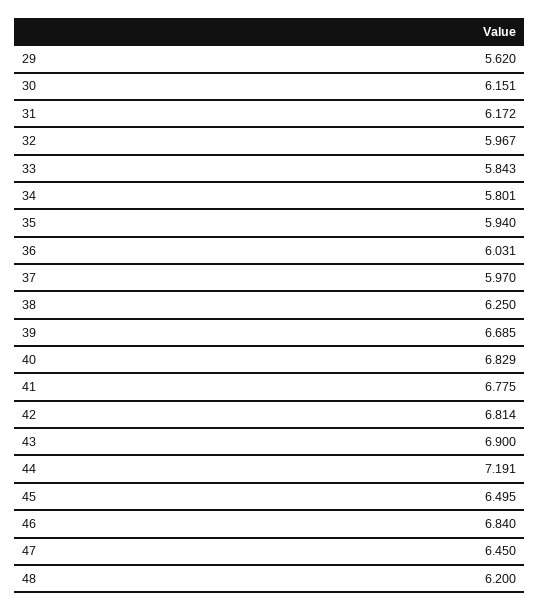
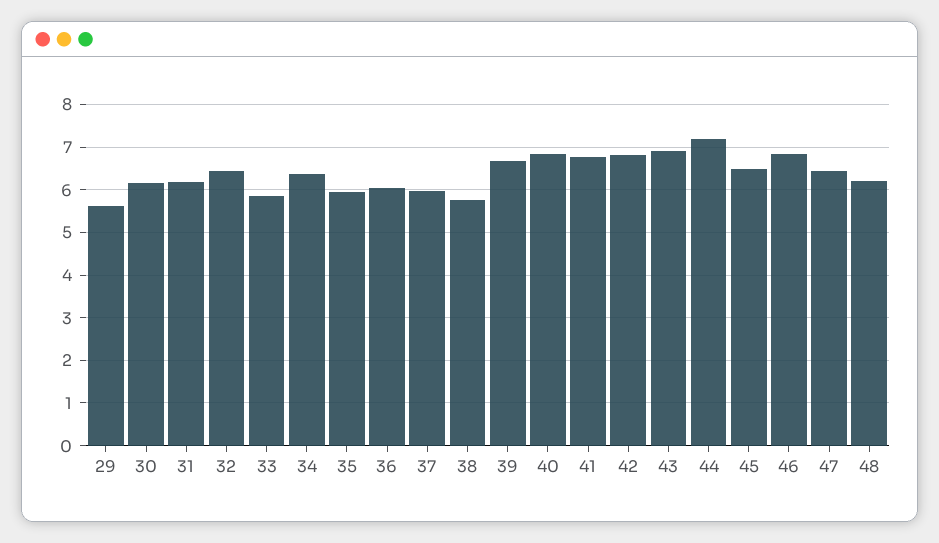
  {
    "29": 5.62,
    "30": 6.151,
    "31": 6.172,
-   "32": 5.967,
+   "32": 6.4,
    "33": 5.843,
-   "34": 5.801,
+   "34": 6.4,
    "35": 5.94,
    "36": 6.031,
    "37": 5.97,
-   "38": 6.25,
+   "38": 5.8,
    "39": 6.685,
    "40": 6.829,
    "41": 6.775,
    "42": 6.814,
    "43": 6.9,
    "44": 7.191,
    "45": 6.495,
    "46": 6.84,
    "47": 6.45,
    "48": 6.2
  }

